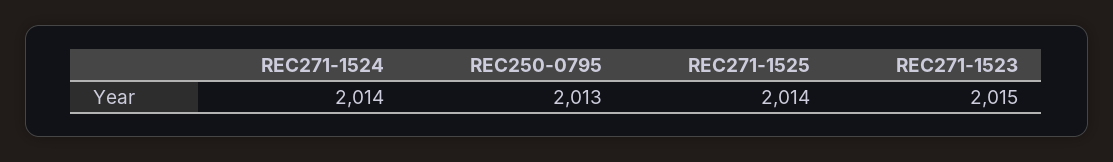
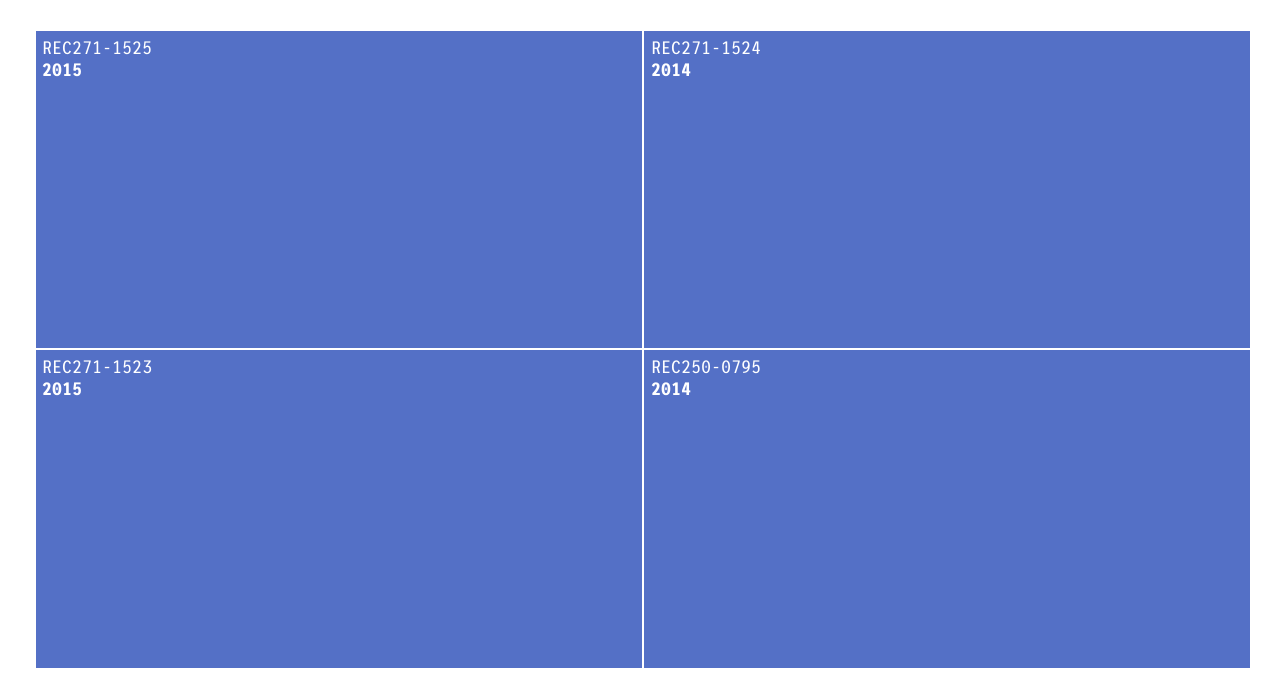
  {
    "REC271-1524": 2014,
-   "REC250-0795": 2013,
+   "REC250-0795": 2014,
-   "REC271-1525": 2014,
+   "REC271-1525": 2015,
    "REC271-1523": 2015
  }

